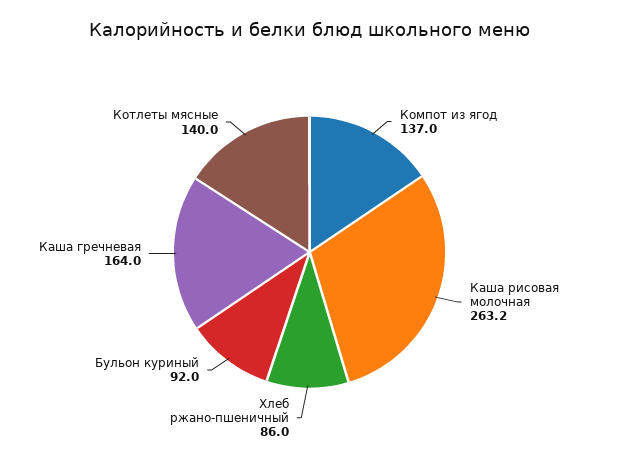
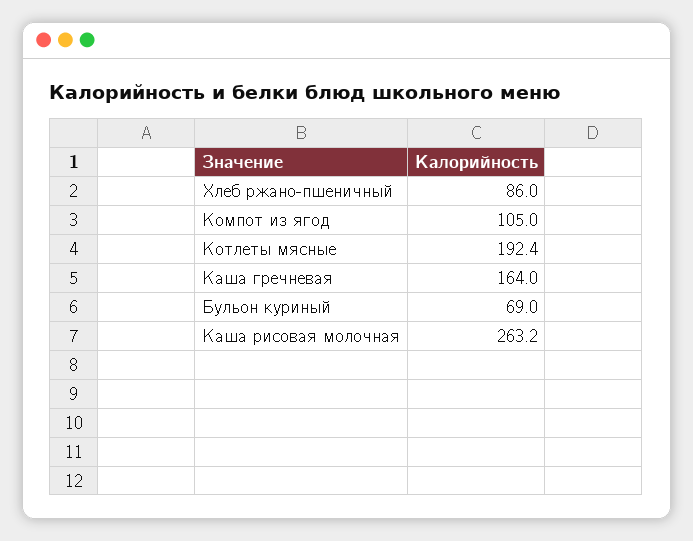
  {
-   "Компот из ягод": 137,
+   "Компот из ягод": 105,
    "Каша рисовая молочная": 263.2,
    "Хлеб ржано-пшеничный": 86,
-   "Бульон куриный": 92,
+   "Бульон куриный": 69,
    "Каша гречневая": 164,
-   "Котлеты мясные": 140
+   "Котлеты мясные": 192.4
  }

